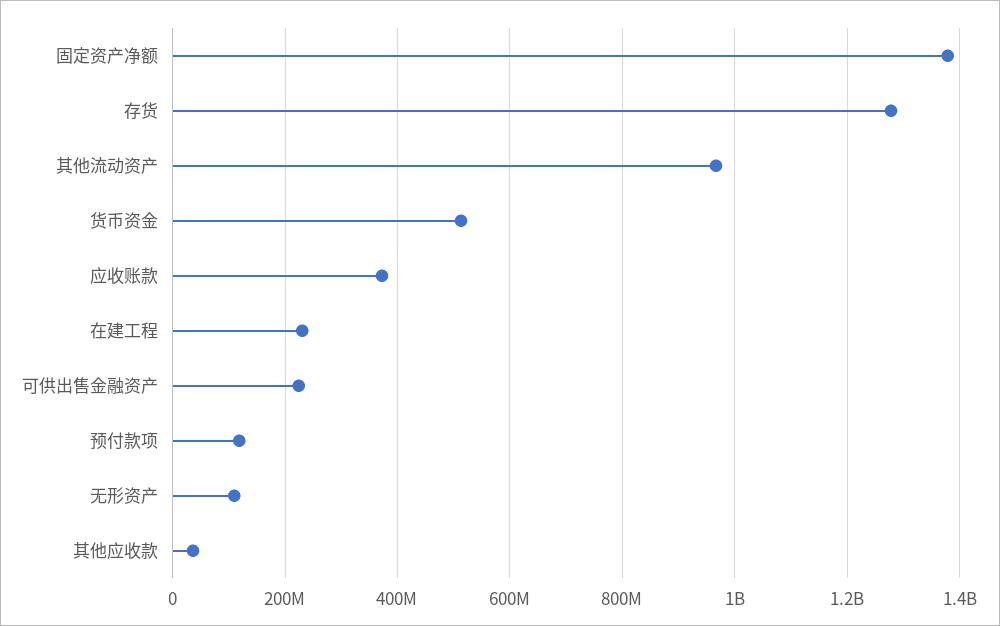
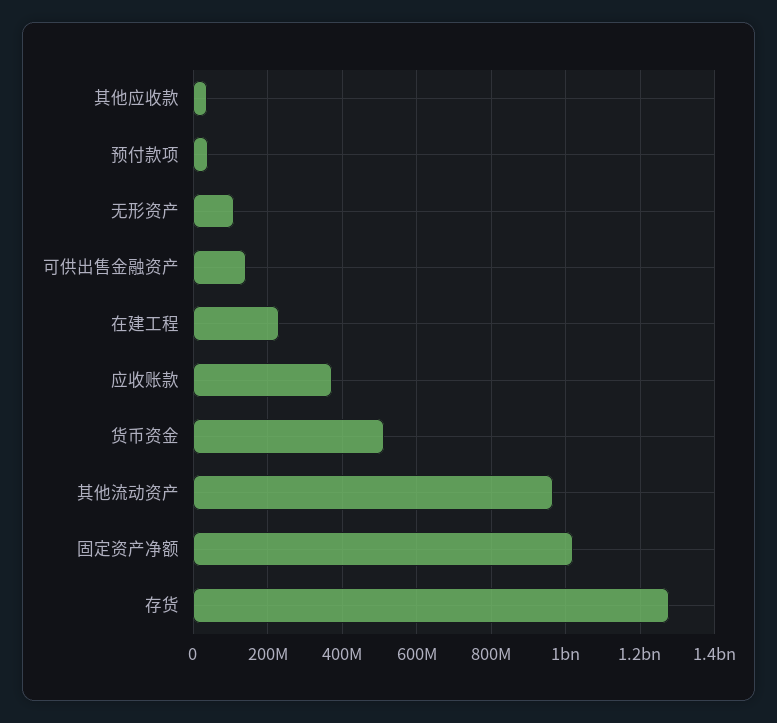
  {
-   "固定资产净额": 1380000000,
+   "固定资产净额": 1020000000,
    "存货": 1280000000,
    "其他流动资产": 960000000,
    "货币资金": 520000000,
    "应收账款": 380000000,
    "在建工程": 240000000,
-   "可供出售金融资产": 220000000,
+   "可供出售金融资产": 140000000,
-   "预付款项": 120000000,
+   "预付款项": 40000000,
    "无形资产": 100000000,
    "其他应收款": 40000000
  }

